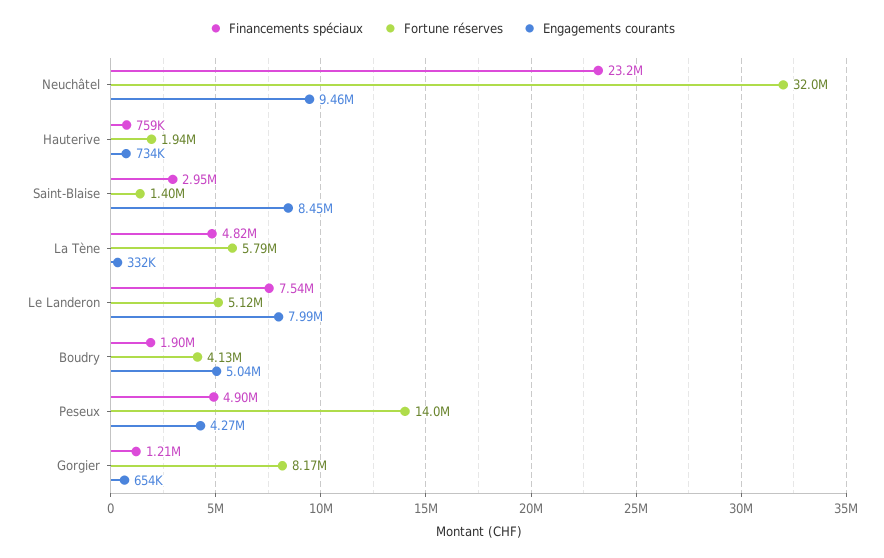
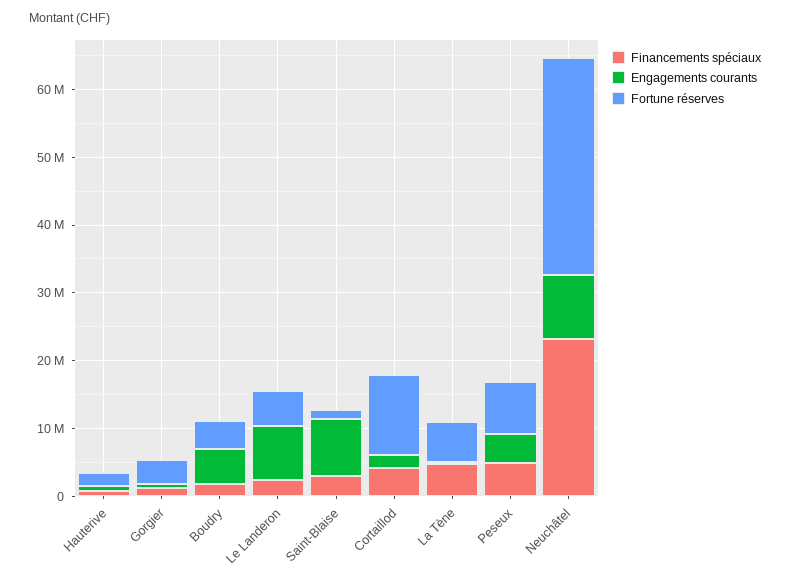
  {
    "Financements spéciaux": {
      "Neuchâtel": 23200000,
      "Hauterive": 759000,
      "Saint-Blaise": 2950000,
      "La Tène": 4820000,
-     "Le Landeron": 7540000,
+     "Le Landeron": 2000000,
      "Boudry": 1900000,
      "Peseux": 4900000,
-     "Gorgier": 1210000
+     "Gorgier": 1210000,
+     "Cortaillod": 4000000
    },
    "Fortune réserves": {
      "Neuchâtel": 32000000,
      "Hauterive": 1940000,
      "Saint-Blaise": 1400000,
      "La Tène": 5790000,
      "Le Landeron": 5120000,
      "Boudry": 4130000,
-     "Peseux": 14000000,
+     "Peseux": 8000000,
-     "Gorgier": 8170000
+     "Gorgier": 4000000,
+     "Cortaillod": 12000000
    },
    "Engagements courants": {
      "Neuchâtel": 9460000,
      "Hauterive": 734000,
      "Saint-Blaise": 8450000,
      "La Tène": 332000,
      "Le Landeron": 7990000,
      "Boudry": 5040000,
      "Peseux": 4270000,
-     "Gorgier": 654000
+     "Gorgier": 654000,
+     "Cortaillod": 2000000
    }
  }

